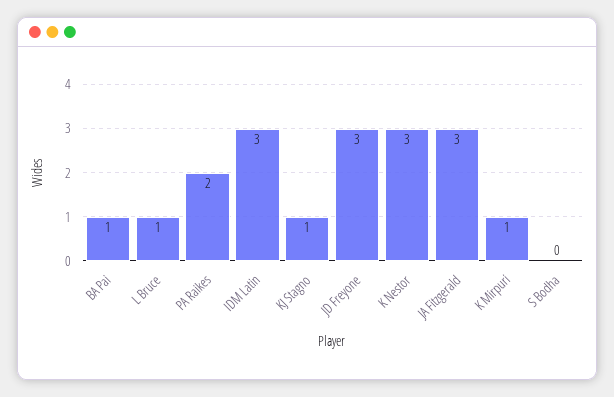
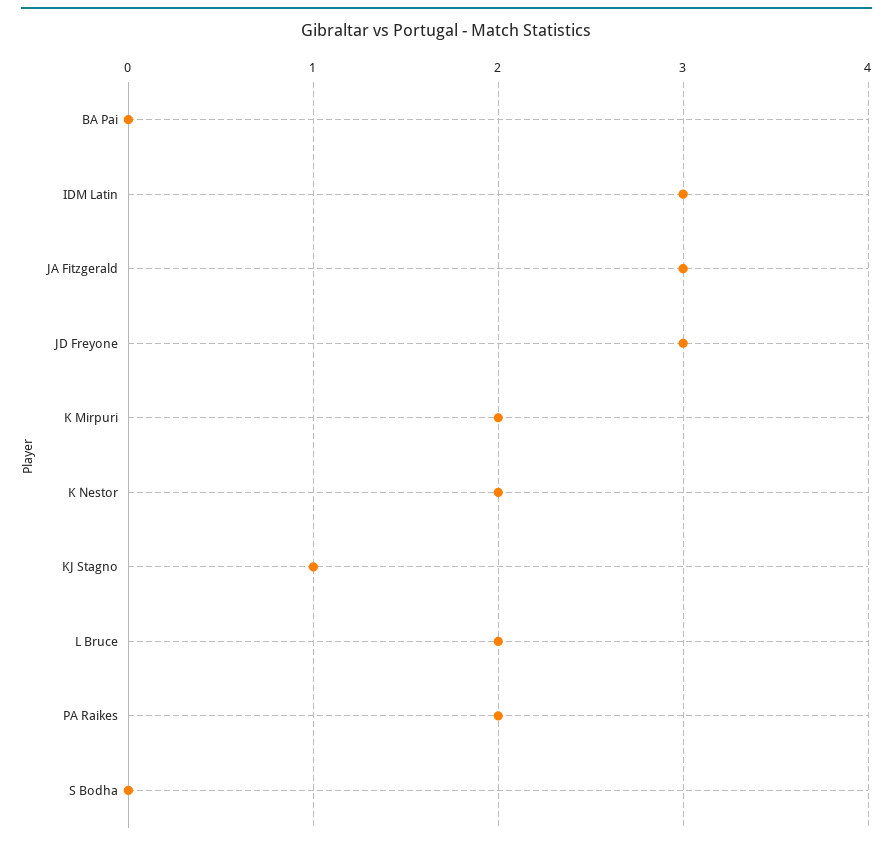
  {
-   "BA Pai": 1,
+   "BA Pai": 0,
-   "L Bruce": 1,
+   "L Bruce": 2,
    "PA Raikes": 2,
    "IDM Latin": 3,
    "KJ Stagno": 1,
    "JD Freyone": 3,
-   "K Nestor": 3,
+   "K Nestor": 2,
    "JA Fitzgerald": 3,
-   "K Mirpuri": 1,
+   "K Mirpuri": 2,
    "S Bodha": 0
  }

